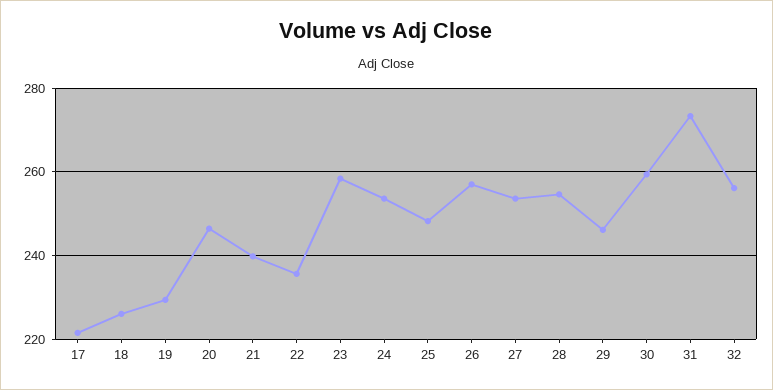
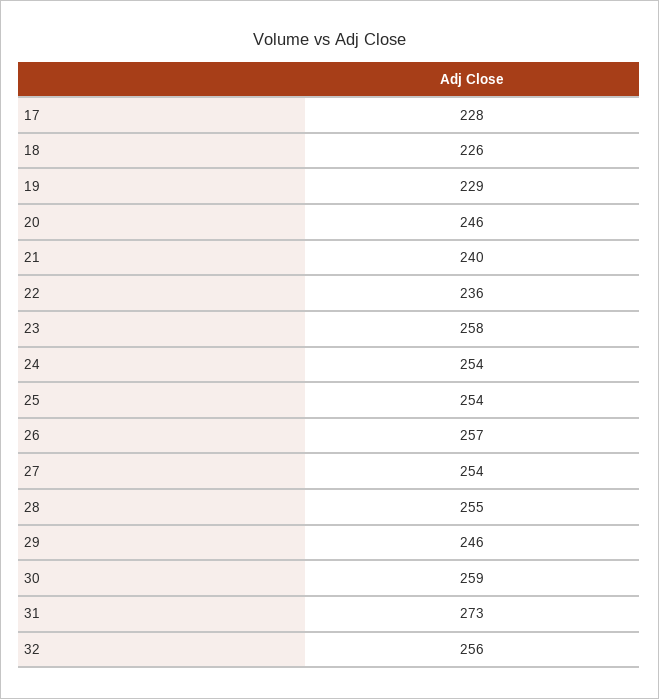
  {
-   "17": 222,
+   "17": 228,
    "18": 226,
    "19": 229,
    "20": 246,
    "21": 240,
    "22": 236,
    "23": 258,
    "24": 254,
-   "25": 248,
+   "25": 254,
    "26": 257,
    "27": 254,
    "28": 255,
    "29": 246,
    "30": 259,
    "31": 273,
    "32": 256
  }

